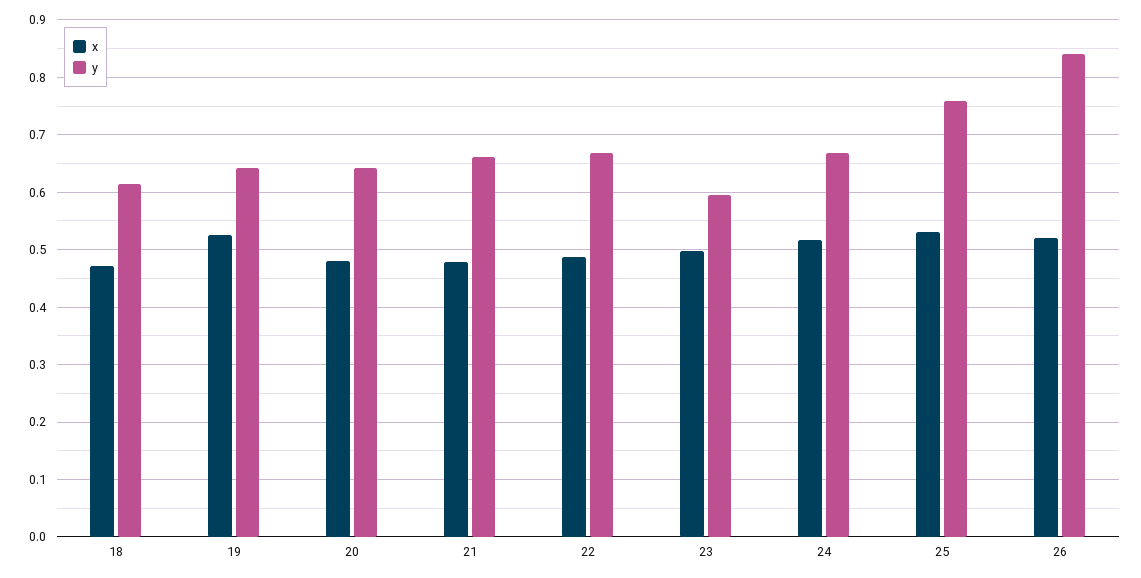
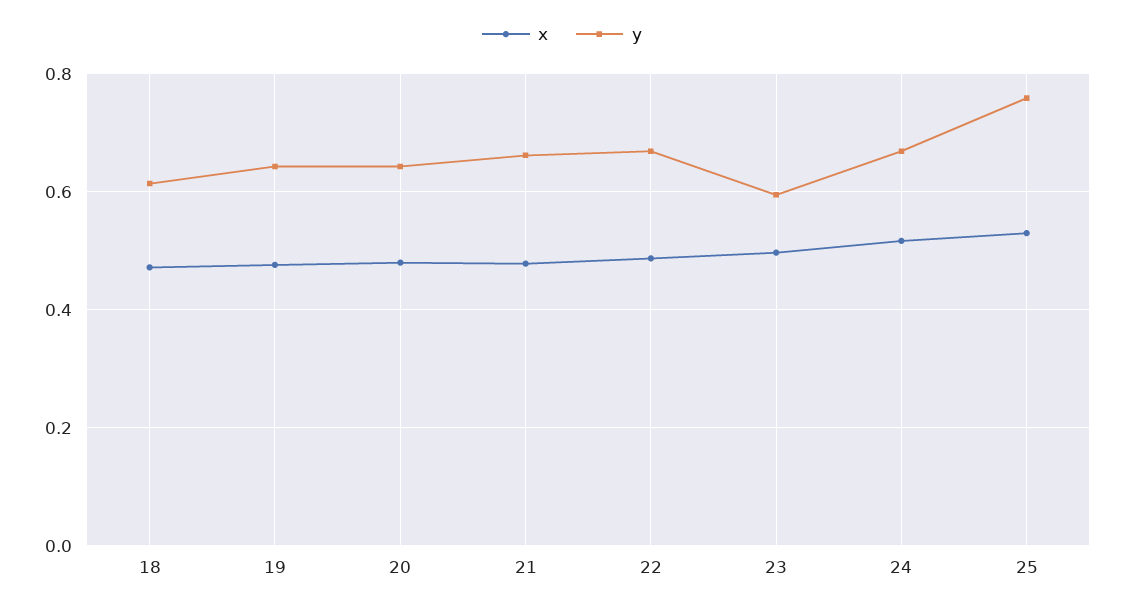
  {
    "x": {
      "18": 0.48,
-     "19": 0.52,
+     "19": 0.48,
      "20": 0.48,
      "21": 0.48,
      "22": 0.48,
      "23": 0.5,
      "24": 0.52,
-     "25": 0.54,
+     "25": 0.54
-     "26": 0.52
    },
    "y": {
      "18": 0.62,
      "19": 0.64,
      "20": 0.64,
      "21": 0.66,
      "22": 0.66,
      "23": 0.6,
      "24": 0.66,
-     "25": 0.76,
+     "25": 0.76
-     "26": 0.84
    }
  }

